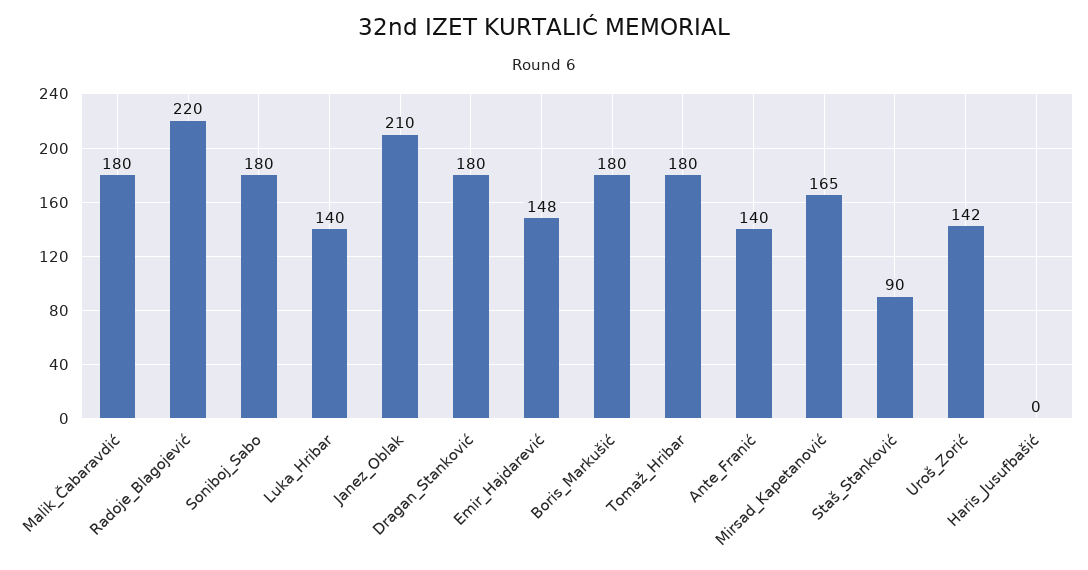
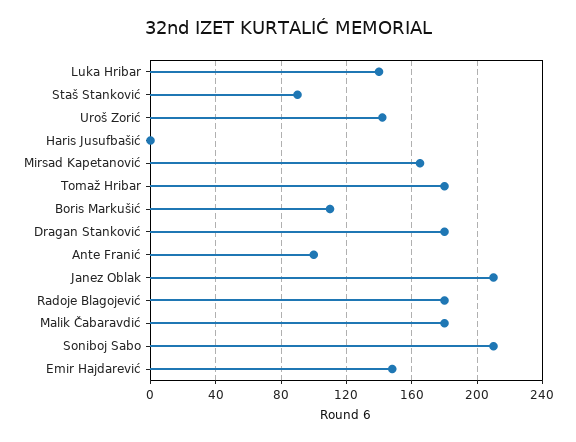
  {
    "Malik_Čabaravdić": 180,
-   "Radoje_Blagojević": 220,
+   "Radoje_Blagojević": 180,
-   "Soniboj_Sabo": 180,
+   "Soniboj_Sabo": 210,
    "Luka_Hribar": 140,
    "Janez_Oblak": 210,
    "Dragan_Stanković": 180,
    "Emir_Hajdarević": 148,
-   "Boris_Markušić": 180,
+   "Boris_Markušić": 110,
    "Tomaž_Hribar": 180,
-   "Ante_Franić": 140,
+   "Ante_Franić": 100,
    "Mirsad_Kapetanović": 165,
    "Staš_Stanković": 90,
    "Uroš_Zorić": 142,
    "Haris_Jusufbašić": 0
  }

